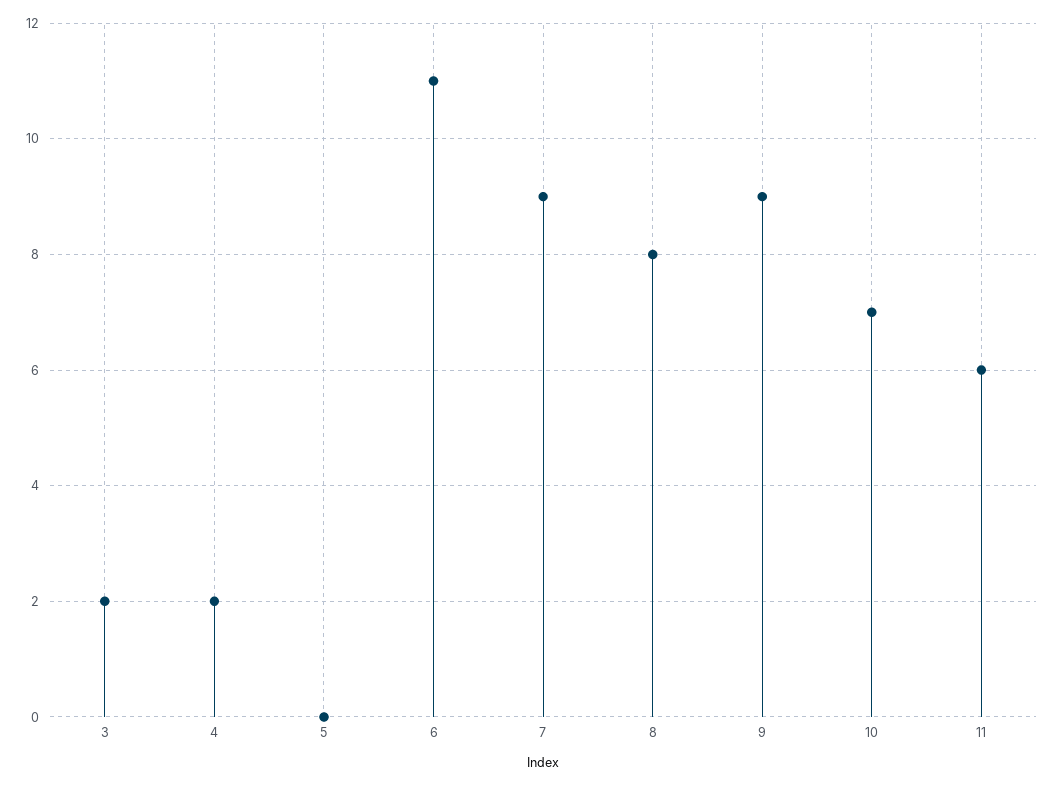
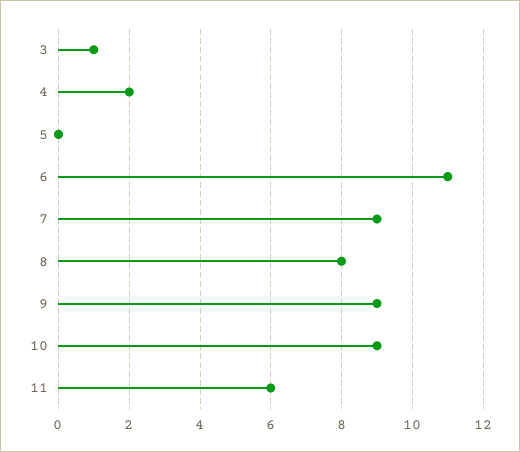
  {
-   "3": 2,
+   "3": 1,
    "4": 2,
    "5": 0,
    "6": 11,
    "7": 9,
    "8": 8,
    "9": 9,
-   "10": 7,
+   "10": 9,
    "11": 6
  }

